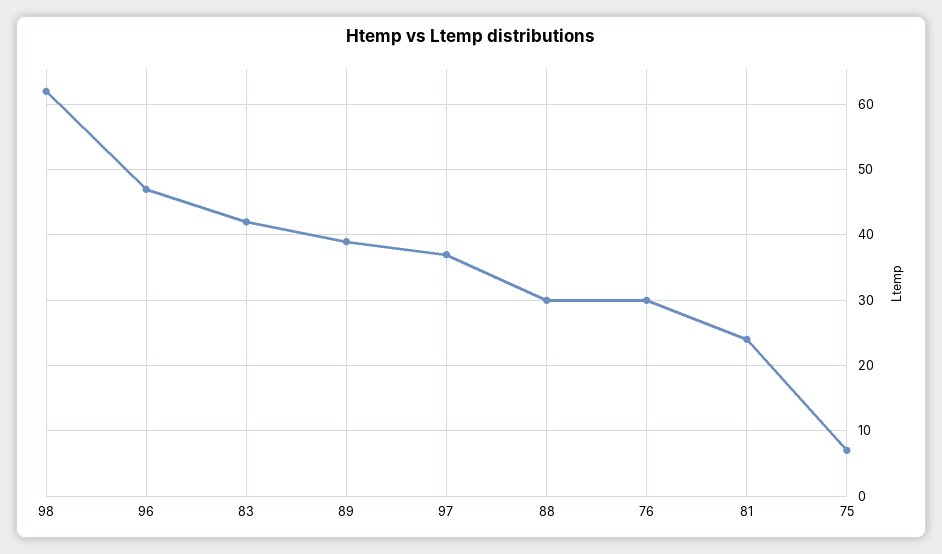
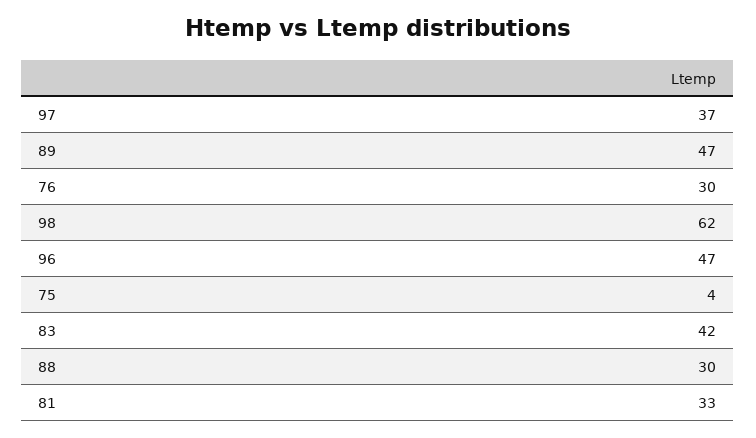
  {
    "98": 62,
    "96": 47,
    "83": 42,
-   "89": 39,
+   "89": 47,
    "97": 37,
    "88": 30,
    "76": 30,
-   "81": 24,
+   "81": 33,
-   "75": 7
+   "75": 4
  }

